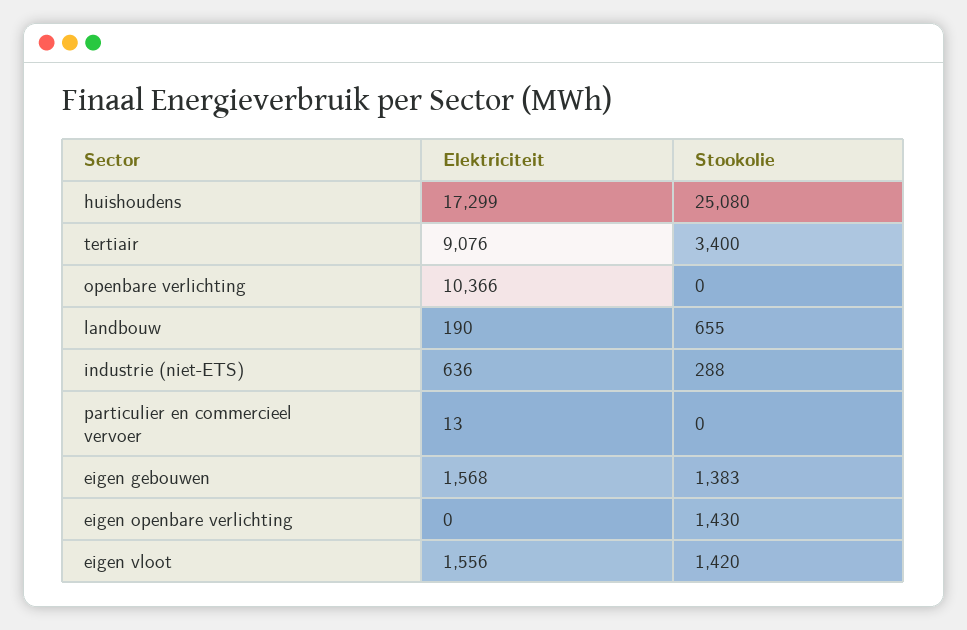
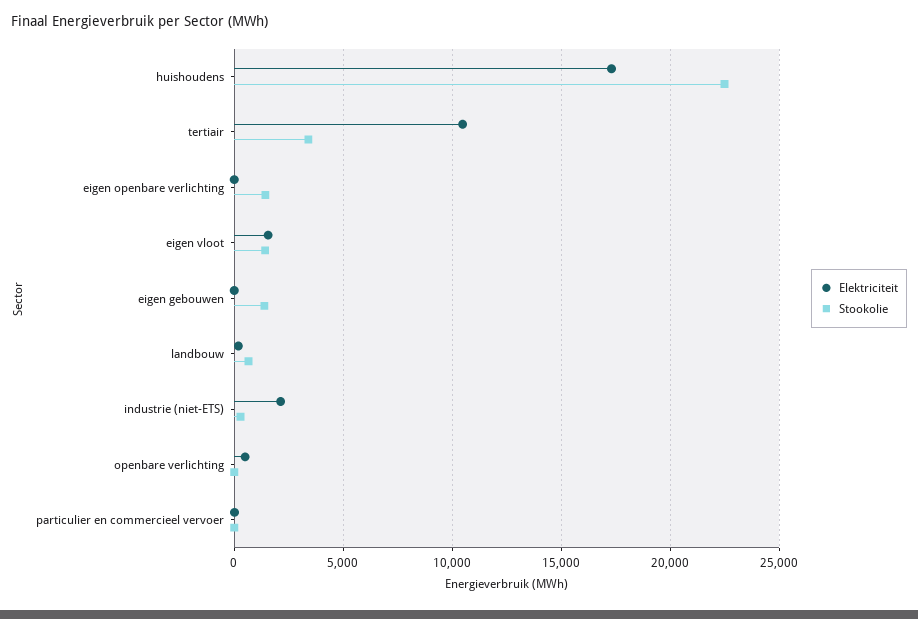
  {
    "Elektriciteit": {
      "huishoudens": 17299,
-     "tertiair": 9076,
+     "tertiair": 10500,
-     "openbare verlichting": 10366,
+     "openbare verlichting": 500,
      "landbouw": 190,
-     "industrie (niet-ETS)": 636,
+     "industrie (niet-ETS)": 2000,
      "particulier en commercieel vervoer": 13,
-     "eigen gebouwen": 1568,
+     "eigen gebouwen": 0,
      "eigen openbare verlichting": 0,
      "eigen vloot": 1556
    },
    "Stookolie": {
-     "huishoudens": 25080,
+     "huishoudens": 22500,
      "tertiair": 3400,
      "openbare verlichting": 0,
      "landbouw": 655,
      "industrie (niet-ETS)": 288,
      "particulier en commercieel vervoer": 0,
      "eigen gebouwen": 1383,
      "eigen openbare verlichting": 1430,
      "eigen vloot": 1420
    }
  }

